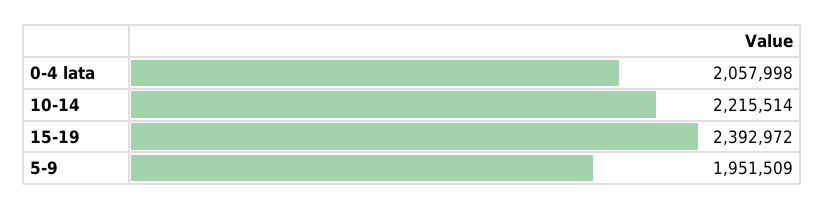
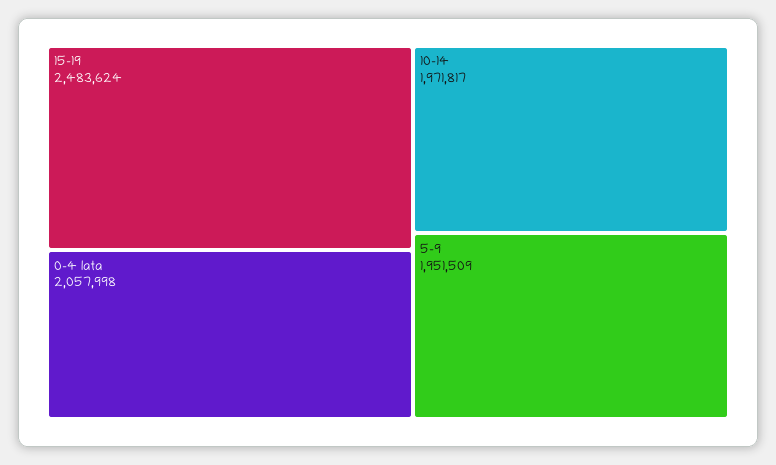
  {
    "0-4 lata": 2057998,
-   "10-14": 2215514,
+   "10-14": 1971817,
-   "15-19": 2392972,
+   "15-19": 2483624,
    "5-9": 1951509
  }

